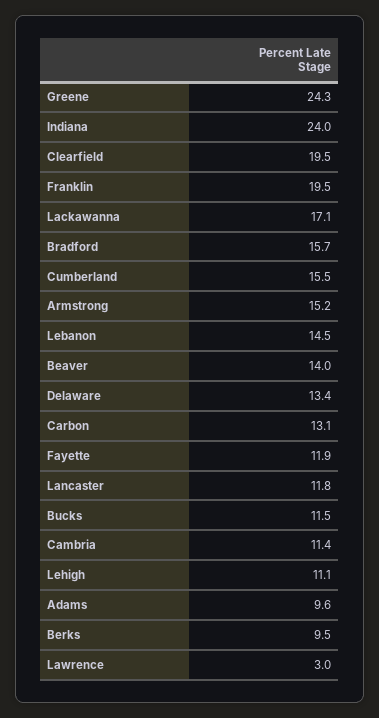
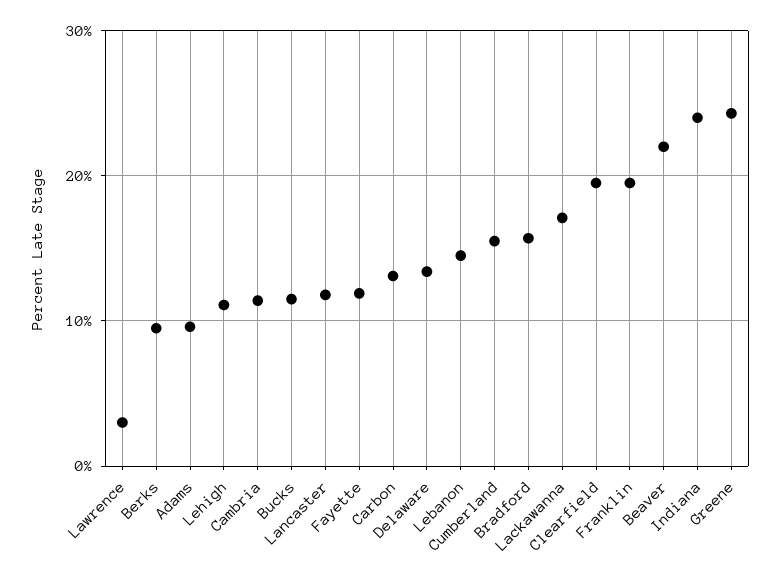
  {
    "Greene": 24.3,
    "Indiana": 24,
    "Clearfield": 19.5,
    "Franklin": 19.5,
    "Lackawanna": 17.1,
    "Bradford": 15.7,
    "Cumberland": 15.5,
-   "Armstrong": 15.2,
    "Lebanon": 14.5,
-   "Beaver": 14,
+   "Beaver": 22,
    "Delaware": 13.4,
    "Carbon": 13.1,
    "Fayette": 11.9,
    "Lancaster": 11.8,
    "Bucks": 11.5,
    "Cambria": 11.4,
    "Lehigh": 11.1,
    "Adams": 9.6,
    "Berks": 9.5,
    "Lawrence": 3
  }

